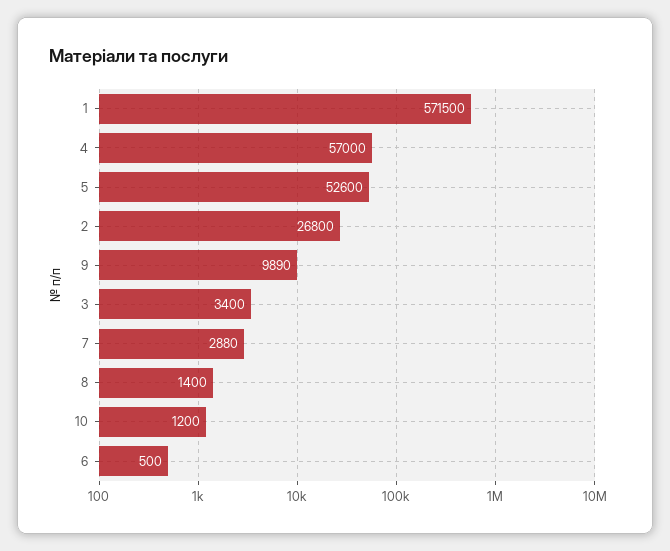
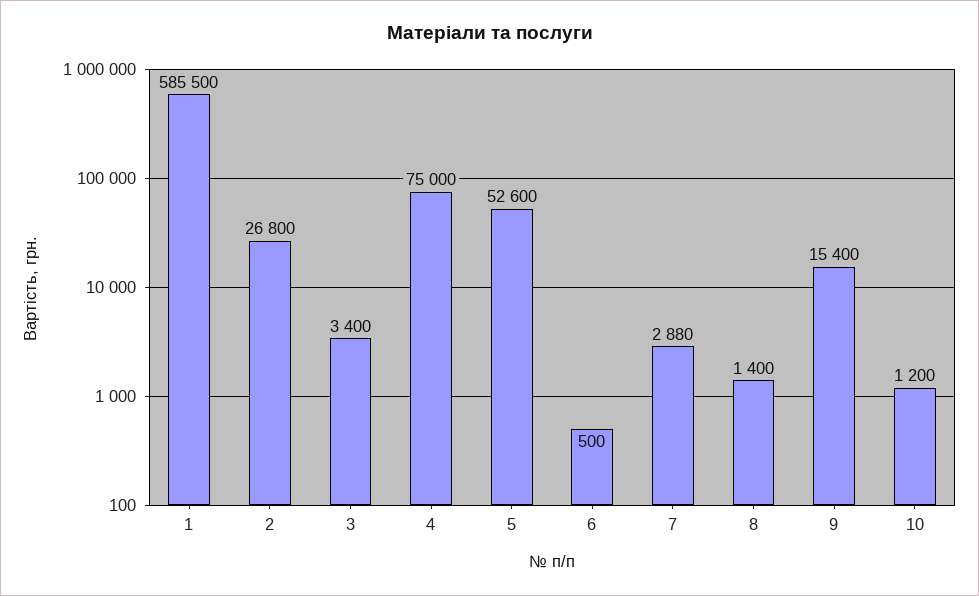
  {
-   "1": 571500,
+   "1": 585500,
-   "4": 57000,
+   "4": 75000,
    "5": 52600,
    "2": 26800,
-   "9": 9890,
+   "9": 15400,
    "3": 3400,
    "7": 2880,
    "8": 1400,
    "10": 1200,
    "6": 500
  }

